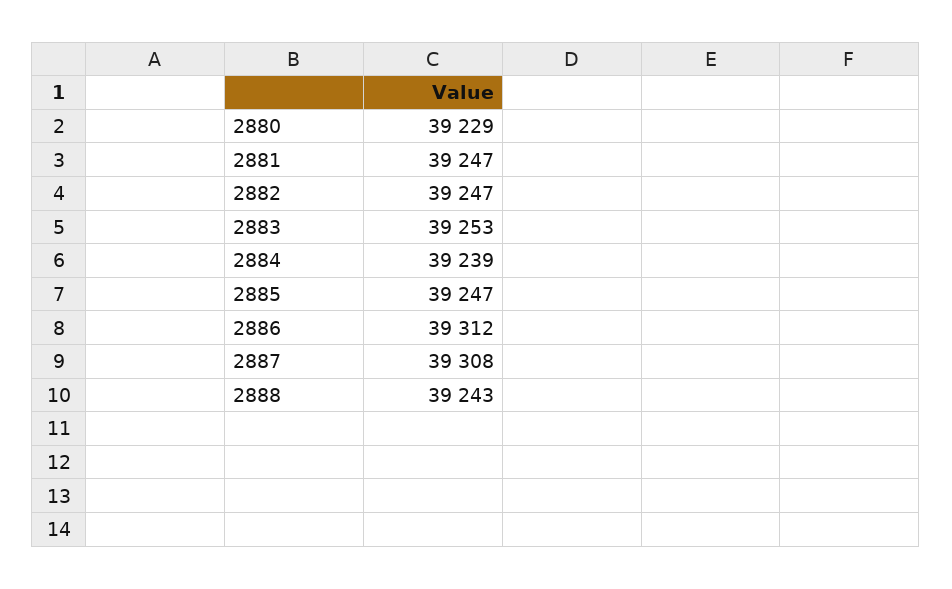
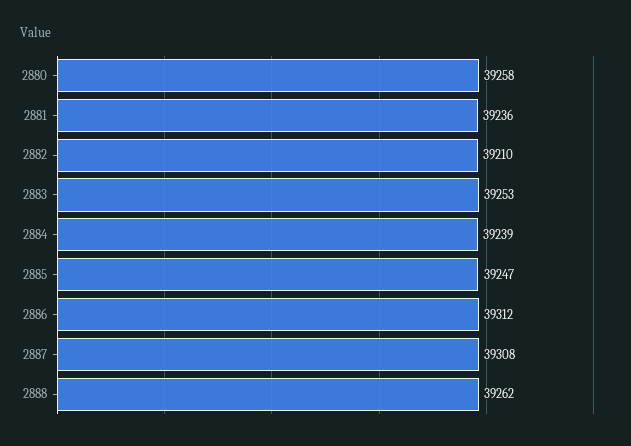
  {
-   "2880": 39229,
+   "2880": 39258,
-   "2881": 39247,
+   "2881": 39236,
-   "2882": 39247,
+   "2882": 39210,
    "2883": 39253,
    "2884": 39239,
    "2885": 39247,
    "2886": 39312,
    "2887": 39308,
-   "2888": 39243
+   "2888": 39262
  }

